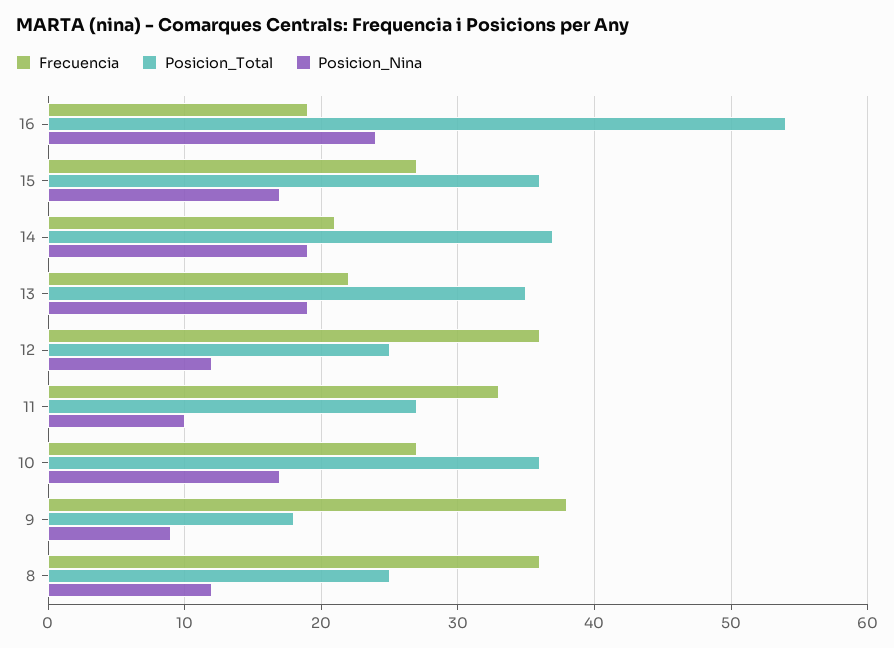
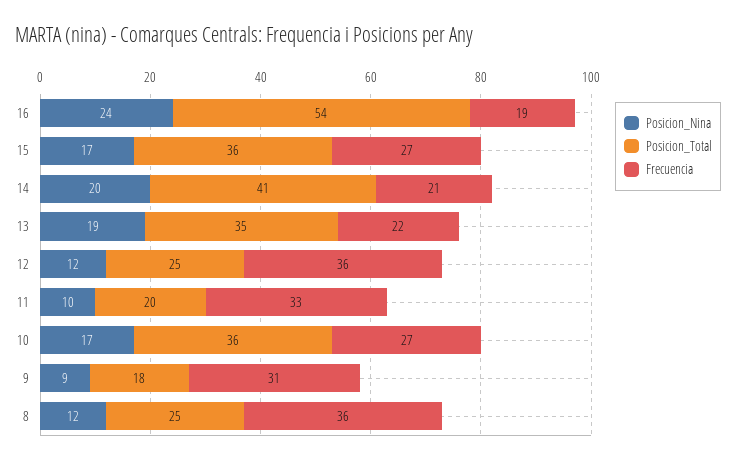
  {
    "Frecuencia": {
      "16": 19,
      "15": 27,
      "14": 21,
      "13": 22,
      "12": 36,
      "11": 33,
      "10": 27,
-     "9": 38,
+     "9": 31,
      "8": 36
    },
    "Posicion_Total": {
      "16": 54,
      "15": 36,
-     "14": 37,
+     "14": 41,
      "13": 35,
      "12": 25,
-     "11": 27,
+     "11": 20,
      "10": 36,
      "9": 18,
      "8": 25
    },
    "Posicion_Nina": {
      "16": 24,
      "15": 17,
-     "14": 19,
+     "14": 20,
      "13": 19,
      "12": 12,
      "11": 10,
      "10": 17,
      "9": 9,
      "8": 12
    }
  }

